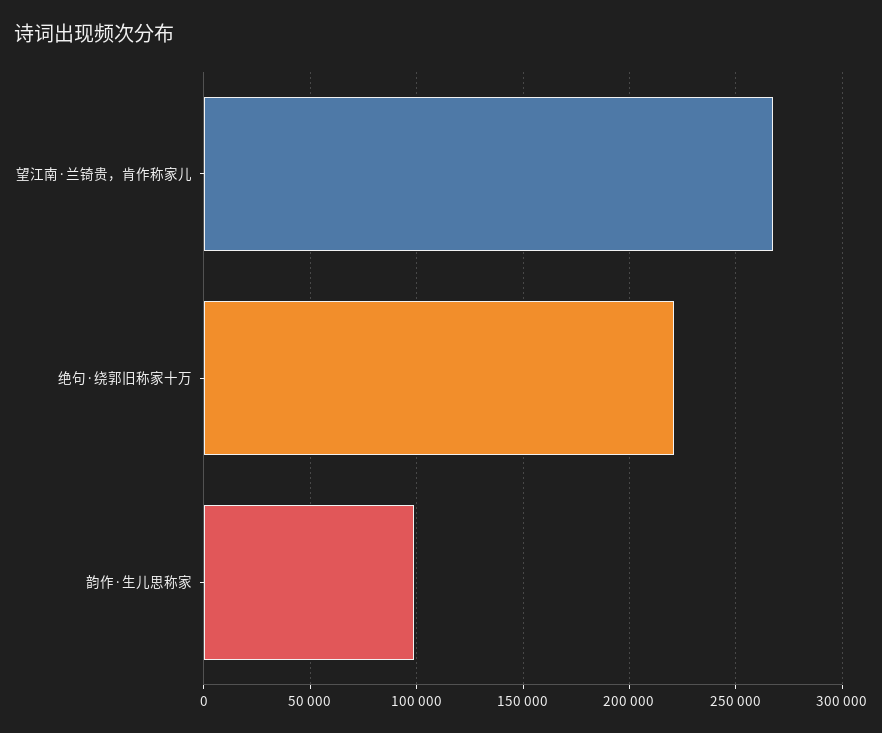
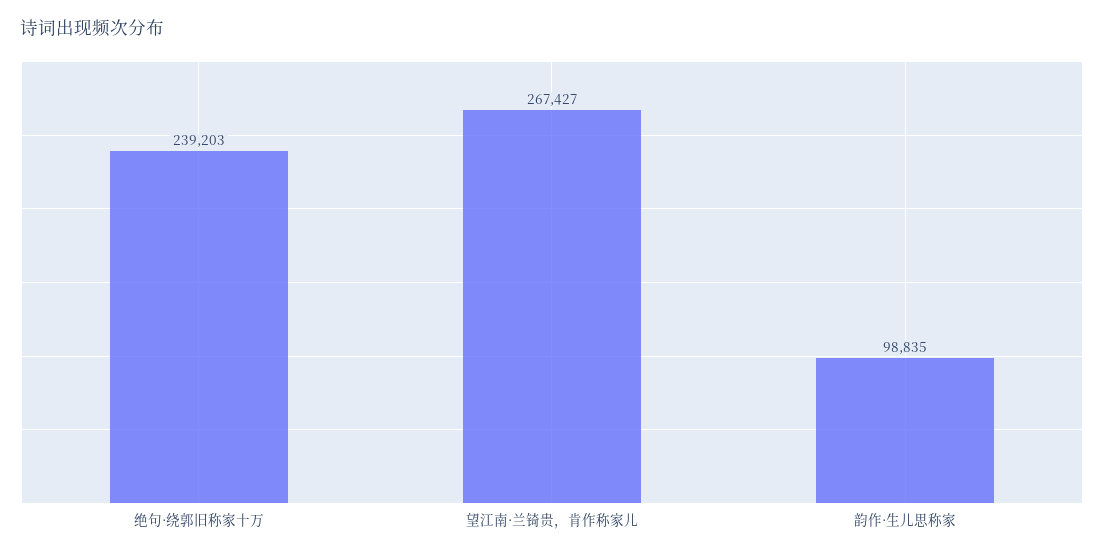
  {
    "望江南·兰锜贵，肯作称家儿": 267427,
-   "绝句·绕郭旧称家十万": 220000,
+   "绝句·绕郭旧称家十万": 239203,
    "韵作·生儿思称家": 98835
  }

